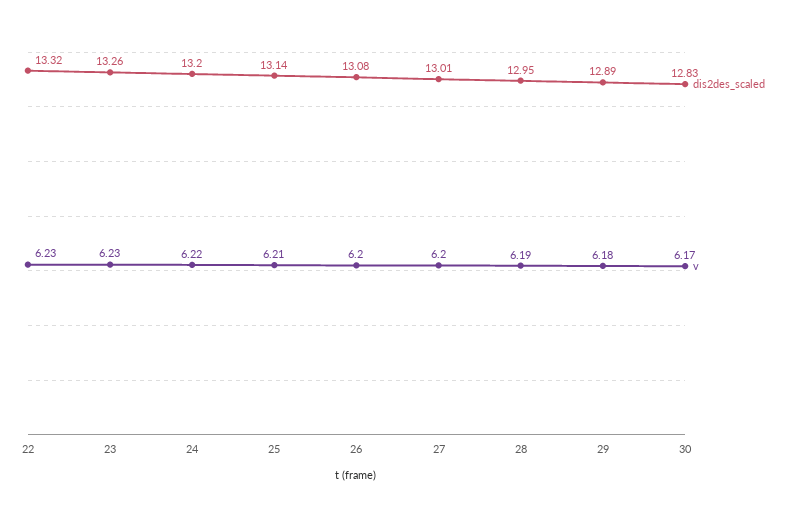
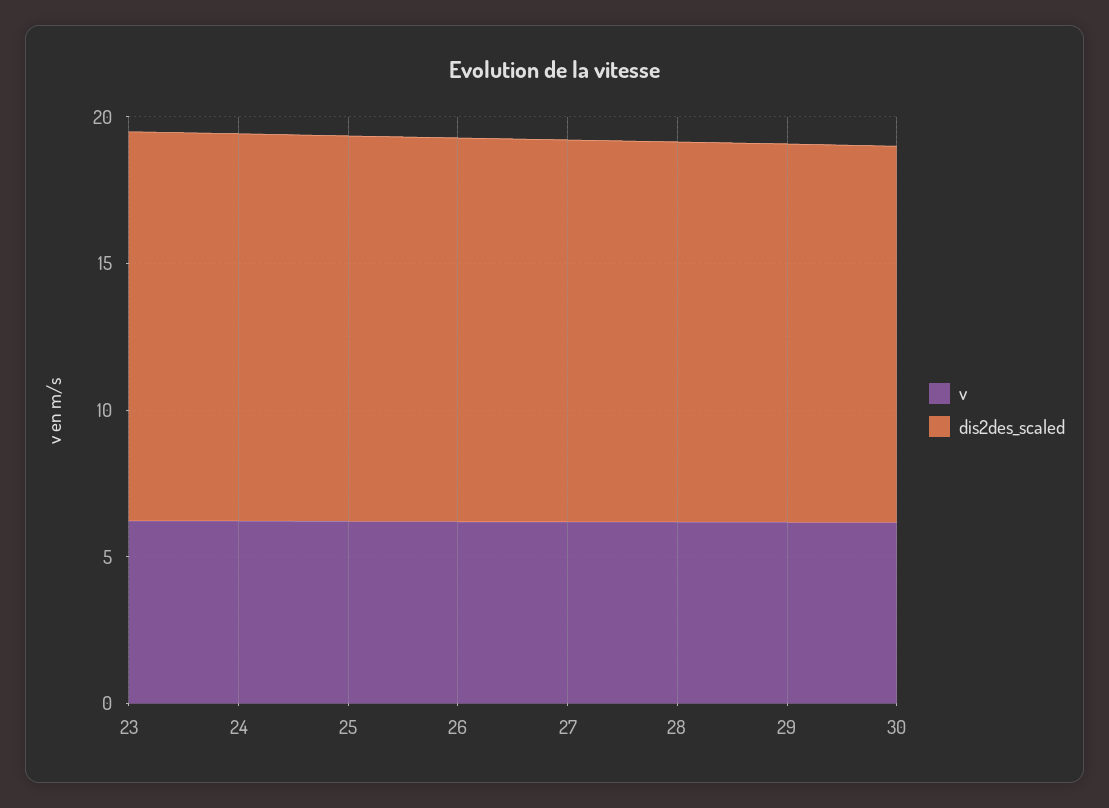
  {
    "dis2des_scaled": {
-     "22": 13.32,
      "23": 13.26,
      "24": 13.2,
      "25": 13.14,
      "26": 13.08,
      "27": 13.01,
      "28": 12.95,
      "29": 12.89,
      "30": 12.83
    },
    "v": {
-     "22": 6.23,
      "23": 6.23,
      "24": 6.22,
      "25": 6.21,
      "26": 6.2,
      "27": 6.2,
      "28": 6.19,
      "29": 6.18,
      "30": 6.17
    }
  }

